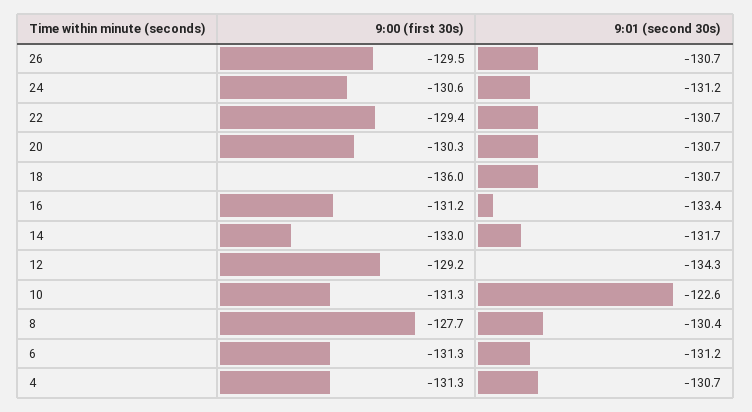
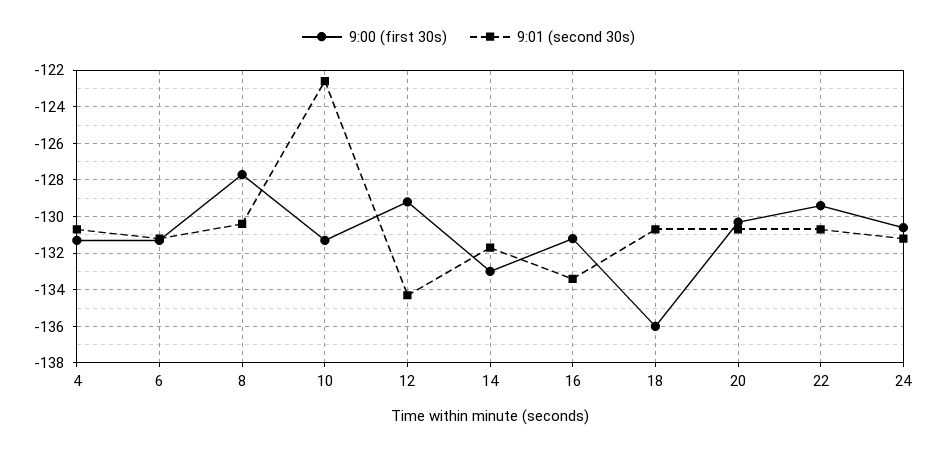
  {
    "9:00 (first 30s)": {
-     "26": -129.5,
      "24": -130.6,
      "22": -129.4,
      "20": -130.3,
      "18": -136,
      "16": -131.2,
      "14": -133,
      "12": -129.2,
      "10": -131.3,
      "8": -127.7,
      "6": -131.3,
      "4": -131.3
    },
    "9:01 (second 30s)": {
-     "26": -130.7,
      "24": -131.2,
      "22": -130.7,
      "20": -130.7,
      "18": -130.7,
      "16": -133.4,
      "14": -131.7,
      "12": -134.3,
      "10": -122.6,
      "8": -130.4,
      "6": -131.2,
      "4": -130.7
    }
  }

